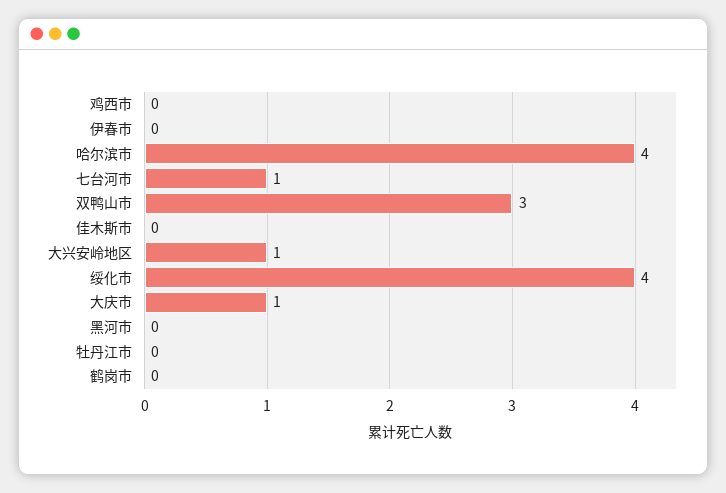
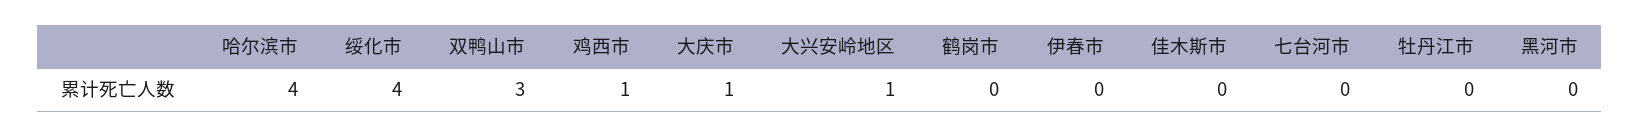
  {
-   "鸡西市": 0,
+   "鸡西市": 1,
    "伊春市": 0,
    "哈尔滨市": 4,
-   "七台河市": 1,
+   "七台河市": 0,
    "双鸭山市": 3,
    "佳木斯市": 0,
    "大兴安岭地区": 1,
    "绥化市": 4,
    "大庆市": 1,
    "黑河市": 0,
    "牡丹江市": 0,
    "鹤岗市": 0
  }

